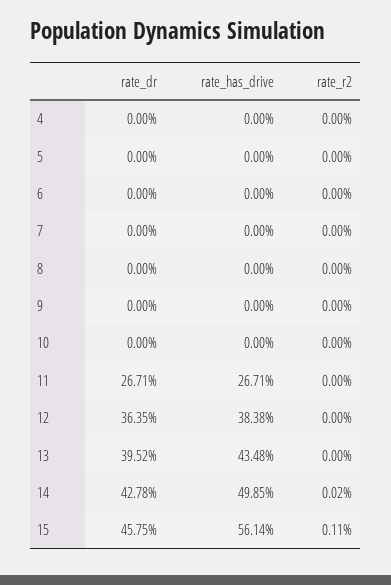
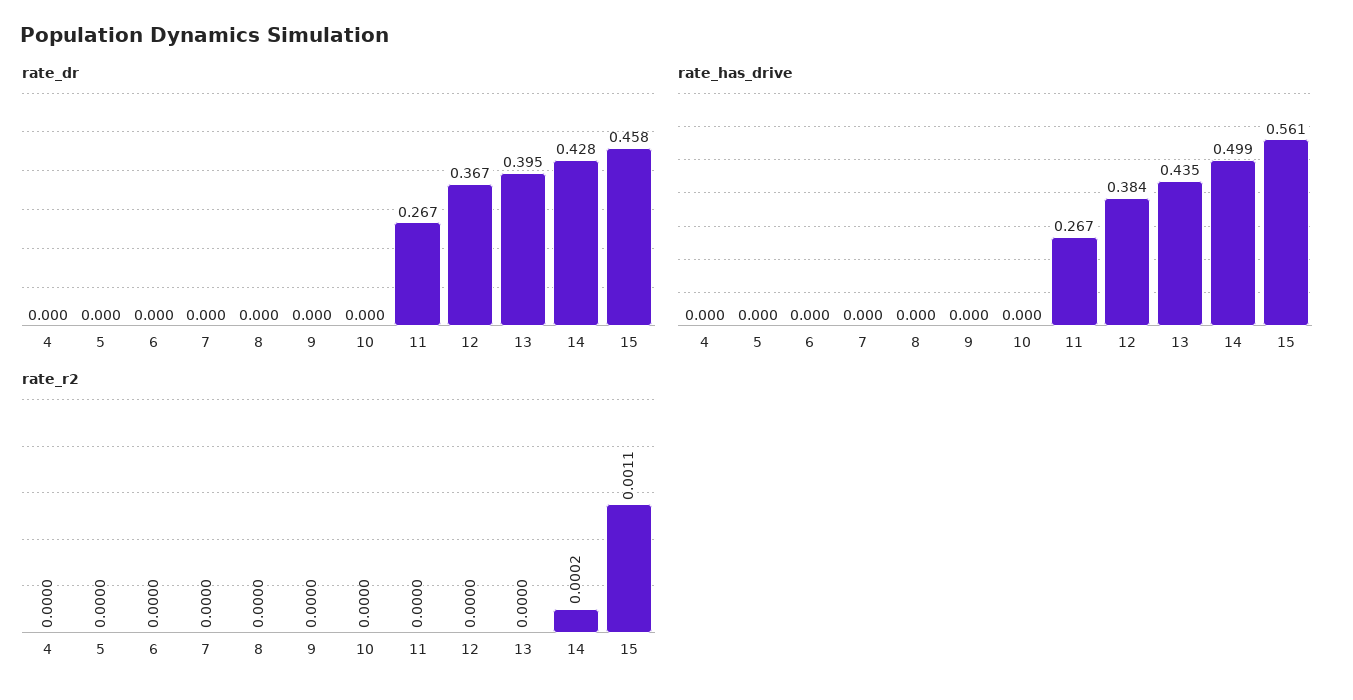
  {
    "rate_dr": {
      "4": 0,
      "5": 0,
      "6": 0,
      "7": 0,
      "8": 0,
      "9": 0,
      "10": 0,
      "11": 0.2671,
-     "12": 0.3635,
+     "12": 0.367,
      "13": 0.3952,
      "14": 0.4278,
      "15": 0.4575
    },
    "rate_has_drive": {
      "4": 0,
      "5": 0,
      "6": 0,
      "7": 0,
      "8": 0,
      "9": 0,
      "10": 0,
      "11": 0.2671,
      "12": 0.3838,
      "13": 0.4348,
      "14": 0.4985,
      "15": 0.5614
    },
    "rate_r2": {
      "4": 0,
      "5": 0,
      "6": 0,
      "7": 0,
      "8": 0,
      "9": 0,
      "10": 0,
      "11": 0,
      "12": 0,
      "13": 0,
      "14": 0.0002,
      "15": 0.0011
    }
  }

